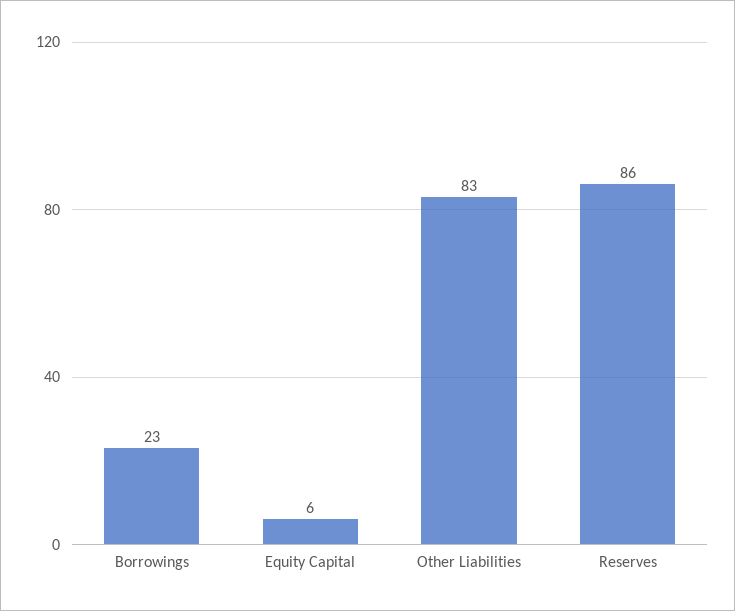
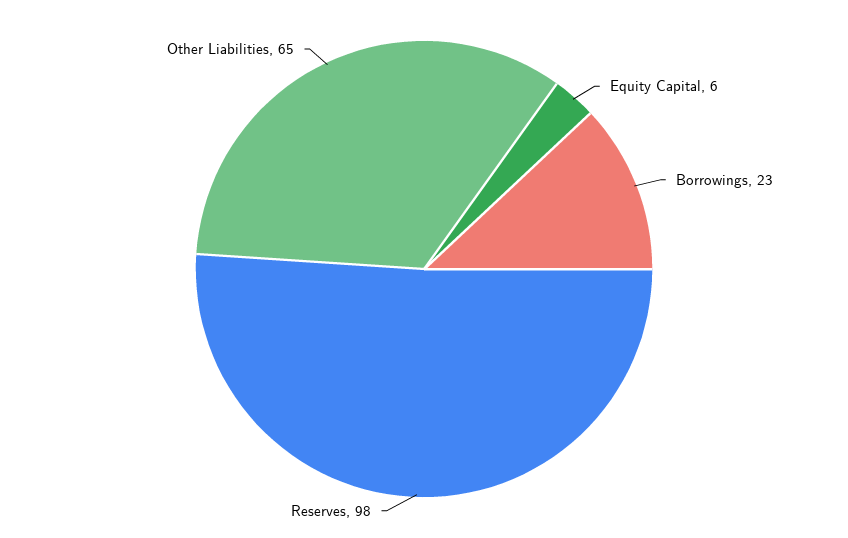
  {
    "Borrowings": 23,
    "Equity Capital": 6,
-   "Other Liabilities": 83,
+   "Other Liabilities": 65,
-   "Reserves": 86
+   "Reserves": 98
  }

